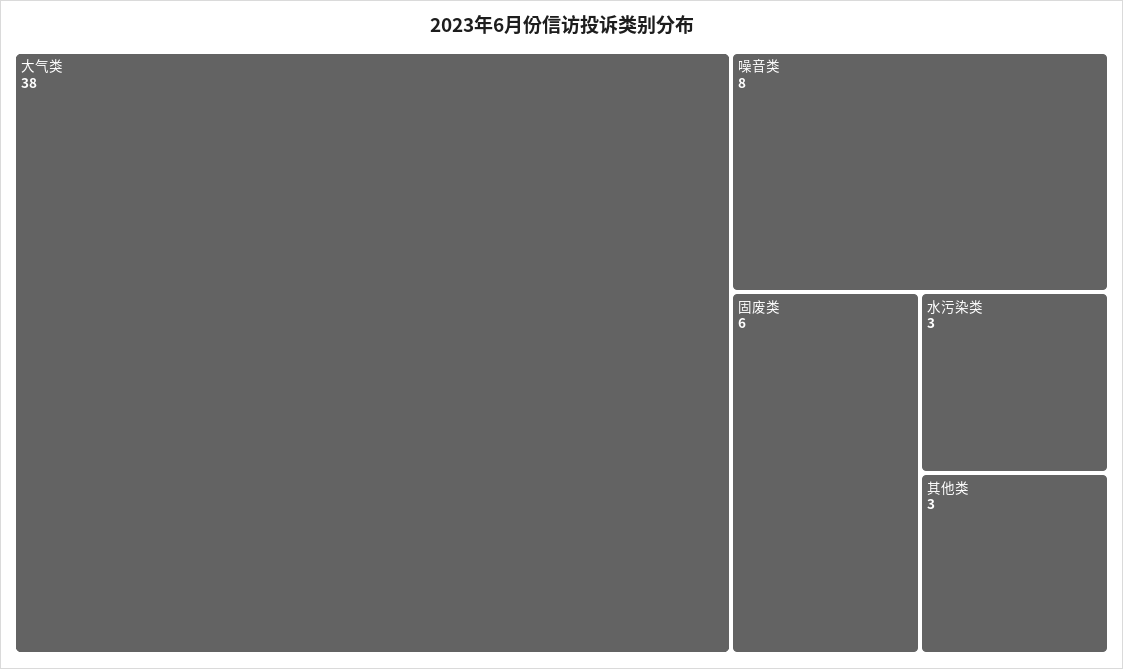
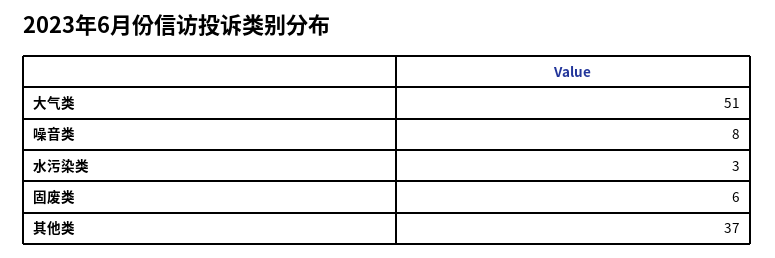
  {
-   "大气类": 38,
+   "大气类": 51,
    "噪音类": 8,
    "固废类": 6,
    "水污染类": 3,
-   "其他类": 3
+   "其他类": 37
  }

